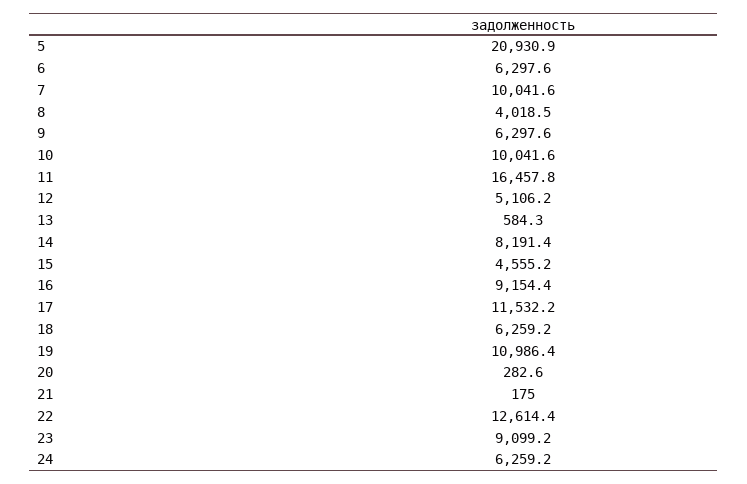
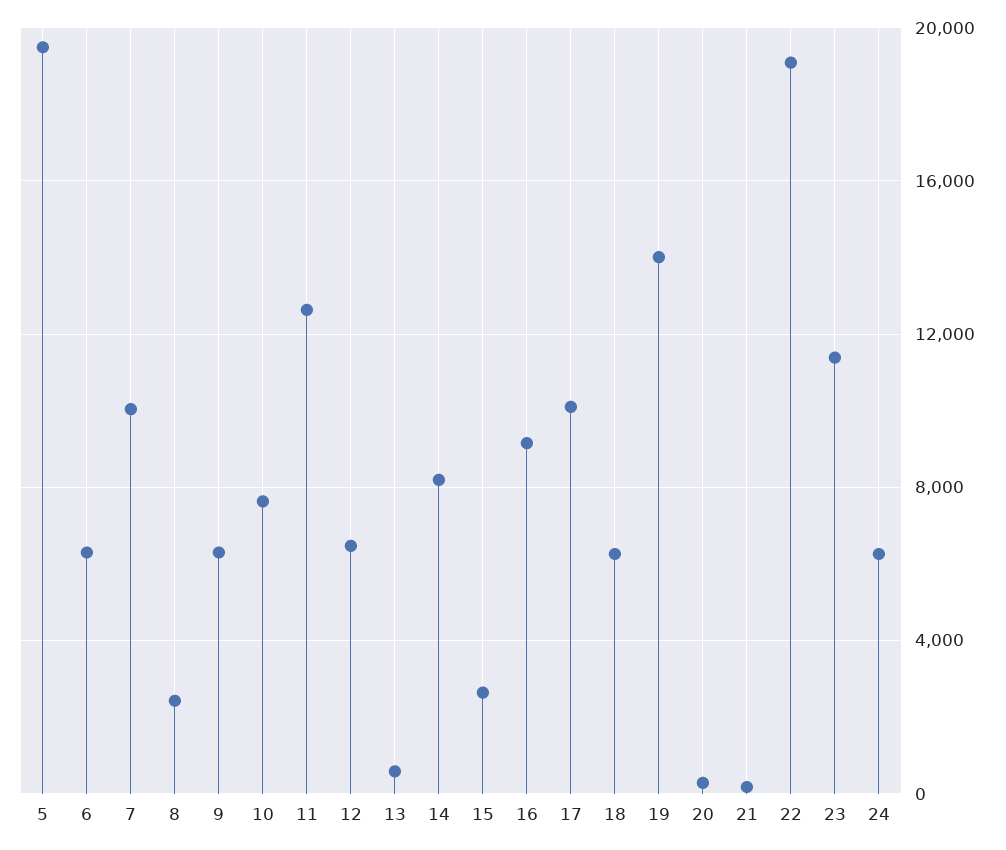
  {
-   "5": 20930.9,
+   "5": 19500,
    "6": 6297.6,
    "7": 10041.6,
-   "8": 4018.5,
+   "8": 2500,
    "9": 6297.6,
-   "10": 10041.6,
+   "10": 7500,
-   "11": 16457.8,
+   "11": 12500,
-   "12": 5106.2,
+   "12": 6500,
    "13": 584.3,
    "14": 8191.4,
-   "15": 4555.2,
+   "15": 2500,
    "16": 9154.4,
-   "17": 11532.2,
+   "17": 10000,
    "18": 6259.2,
-   "19": 10986.4,
+   "19": 14000,
    "20": 282.6,
    "21": 175,
-   "22": 12614.4,
+   "22": 19000,
-   "23": 9099.2,
+   "23": 11500,
    "24": 6259.2
  }

